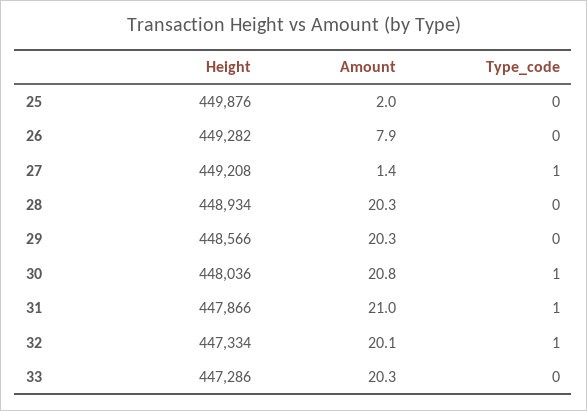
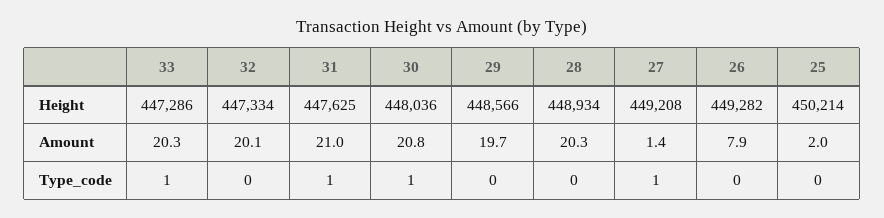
  {
    "Height": {
-     "25": 449876,
+     "25": 450214,
      "26": 449282,
      "27": 449208,
      "28": 448934,
      "29": 448566,
      "30": 448036,
-     "31": 447866,
+     "31": 447625,
      "32": 447334,
      "33": 447286
    },
    "Amount": {
      "25": 2,
      "26": 7.9,
      "27": 1.4,
      "28": 20.3,
-     "29": 20.3,
+     "29": 19.7,
      "30": 20.8,
      "31": 21,
      "32": 20.1,
      "33": 20.3
    },
    "Type_code": {
      "25": 0,
      "26": 0,
      "27": 1,
      "28": 0,
      "29": 0,
      "30": 1,
      "31": 1,
-     "32": 1,
+     "32": 0,
-     "33": 0
+     "33": 1
    }
  }

